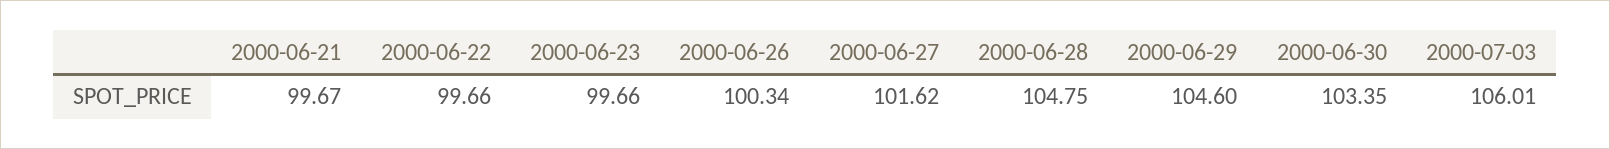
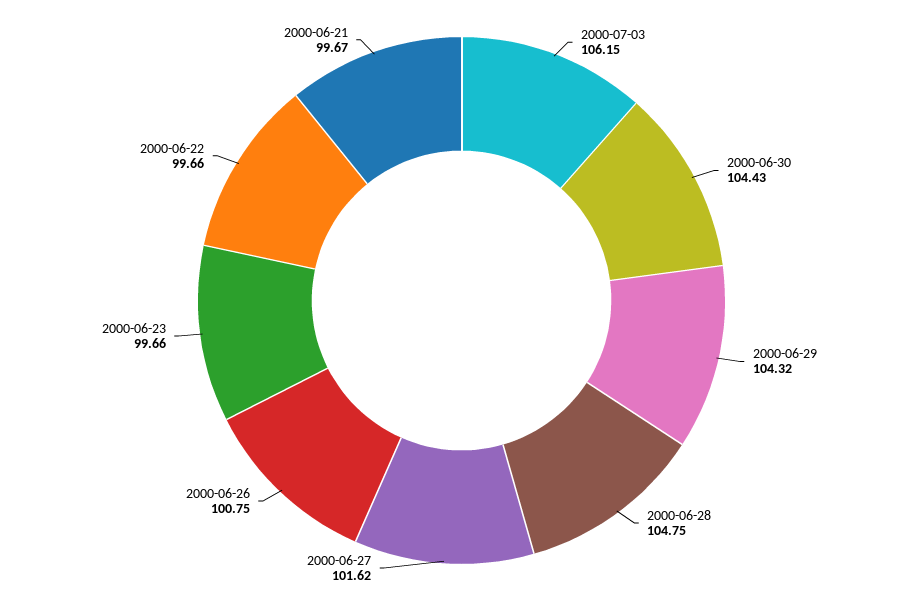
  {
    "2000-06-21": 99.67,
    "2000-06-22": 99.66,
    "2000-06-23": 99.66,
-   "2000-06-26": 100.34,
+   "2000-06-26": 100.75,
    "2000-06-27": 101.62,
    "2000-06-28": 104.75,
-   "2000-06-29": 104.6,
+   "2000-06-29": 104.32,
-   "2000-06-30": 103.35,
+   "2000-06-30": 104.43,
-   "2000-07-03": 106.01
+   "2000-07-03": 106.15
  }

